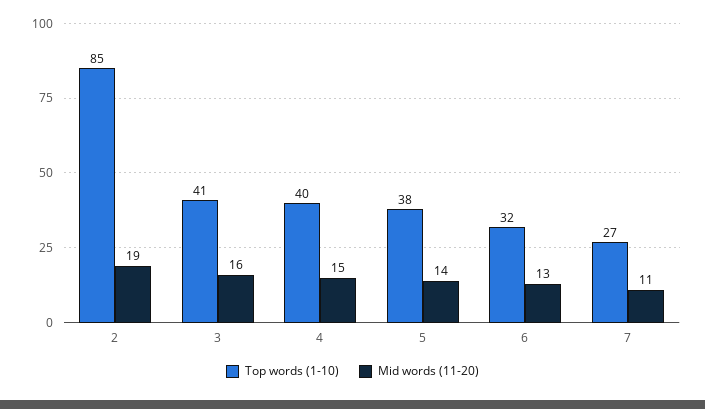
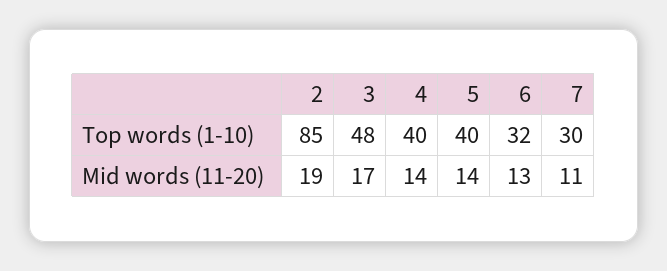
  {
    "Top words (1-10)": {
      "2": 85,
-     "3": 41,
+     "3": 48,
      "4": 40,
-     "5": 38,
+     "5": 40,
      "6": 32,
-     "7": 27
+     "7": 30
    },
    "Mid words (11-20)": {
      "2": 19,
-     "3": 16,
+     "3": 17,
-     "4": 15,
+     "4": 14,
      "5": 14,
      "6": 13,
      "7": 11
    }
  }

